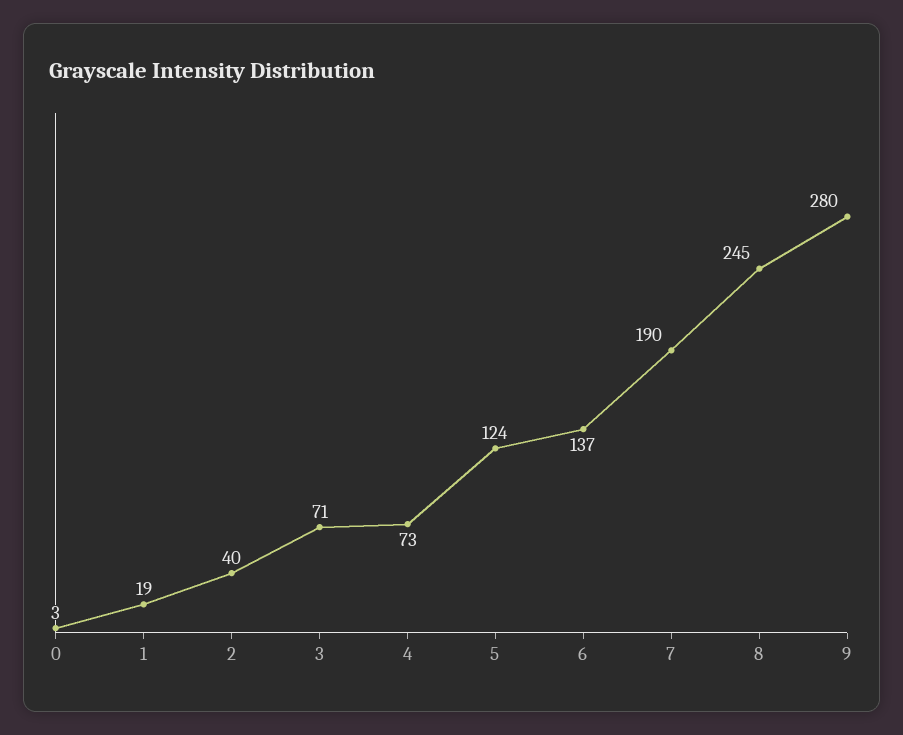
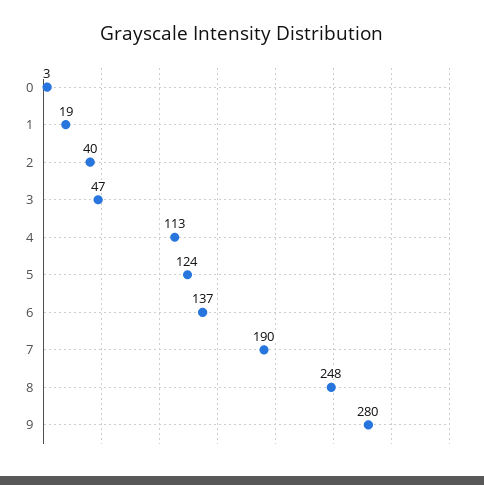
  {
    "0": 3,
    "1": 19,
    "2": 40,
-   "3": 71,
+   "3": 47,
-   "4": 73,
+   "4": 113,
    "5": 124,
    "6": 137,
    "7": 190,
-   "8": 245,
+   "8": 248,
    "9": 280
  }

